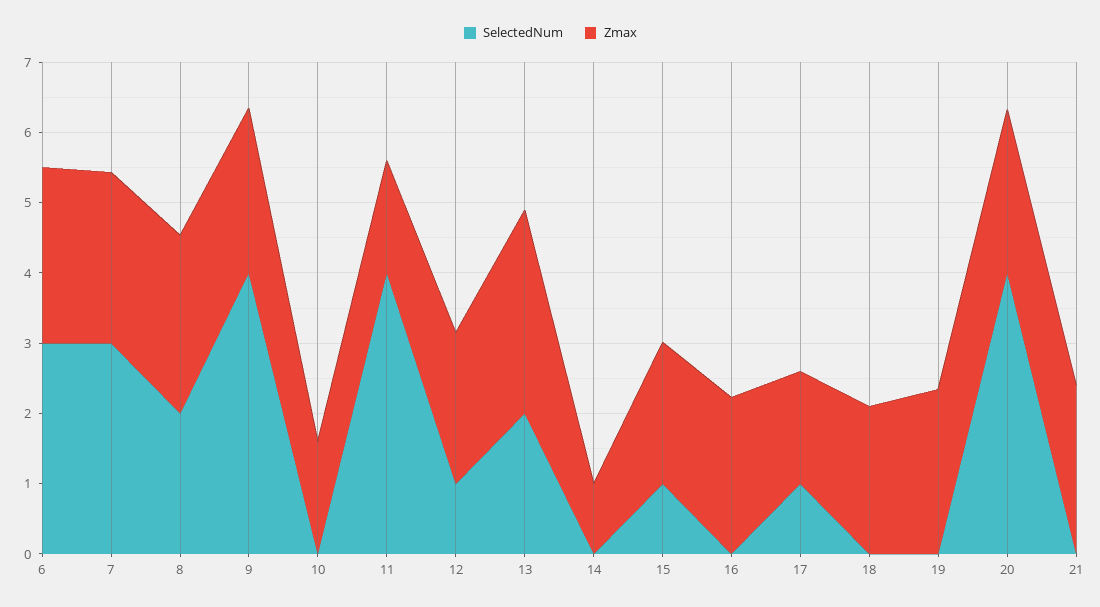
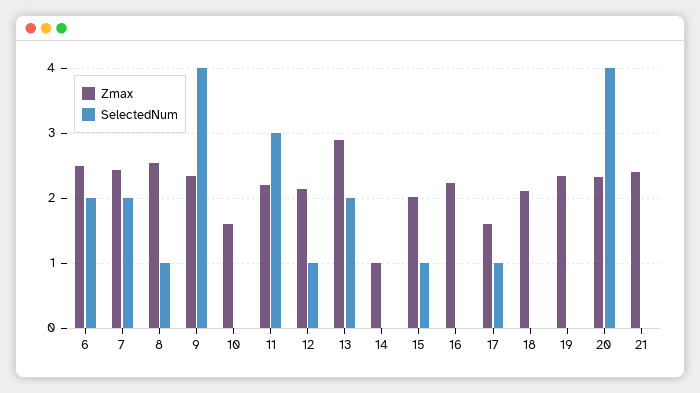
  {
    "SelectedNum": {
-     "6": 3,
+     "6": 2,
-     "7": 3,
+     "7": 2,
-     "8": 2,
+     "8": 1,
      "9": 4,
      "10": 0,
-     "11": 4,
+     "11": 3,
      "12": 1,
      "13": 2,
      "14": 0,
      "15": 1,
      "16": 0,
      "17": 1,
      "18": 0,
      "19": 0,
      "20": 4,
      "21": 0
    },
    "Zmax": {
      "6": 2.5,
      "7": 2.4,
      "8": 2.5,
      "9": 2.3,
      "10": 1.6,
-     "11": 1.6,
+     "11": 2.2,
      "12": 2.1,
      "13": 2.9,
      "14": 1,
      "15": 2,
      "16": 2.2,
      "17": 1.6,
      "18": 2.1,
      "19": 2.3,
      "20": 2.3,
      "21": 2.4
    }
  }

